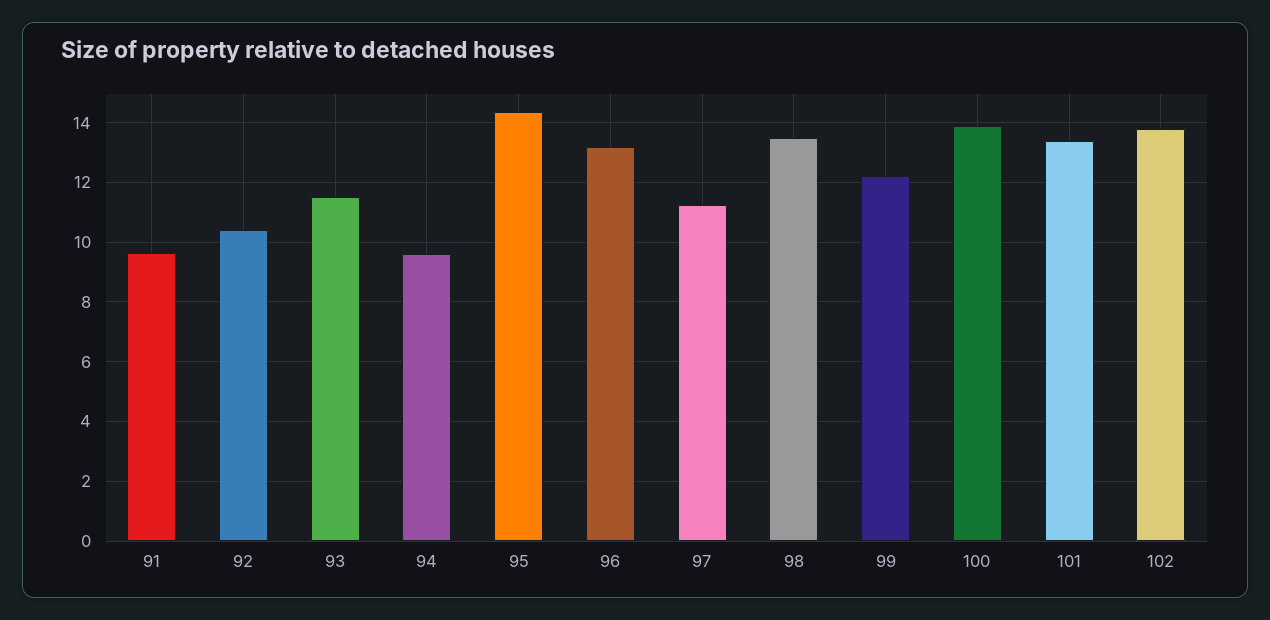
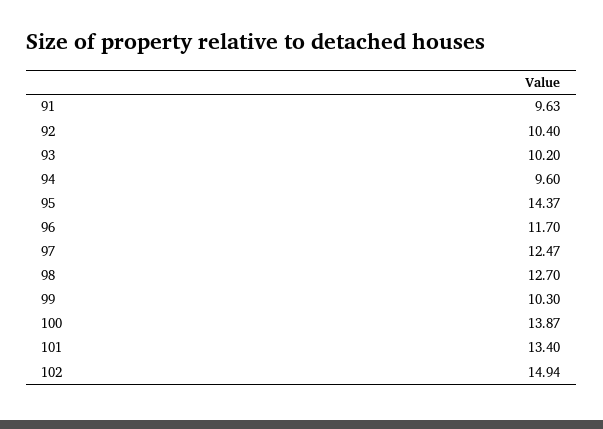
  {
    "91": 9.63,
    "92": 10.4,
-   "93": 11.5,
+   "93": 10.2,
    "94": 9.6,
    "95": 14.37,
-   "96": 13.25,
+   "96": 11.7,
-   "97": 11.25,
+   "97": 12.47,
-   "98": 13.5,
+   "98": 12.7,
-   "99": 12.25,
+   "99": 10.3,
    "100": 13.87,
    "101": 13.4,
-   "102": 13.75
+   "102": 14.94
  }

